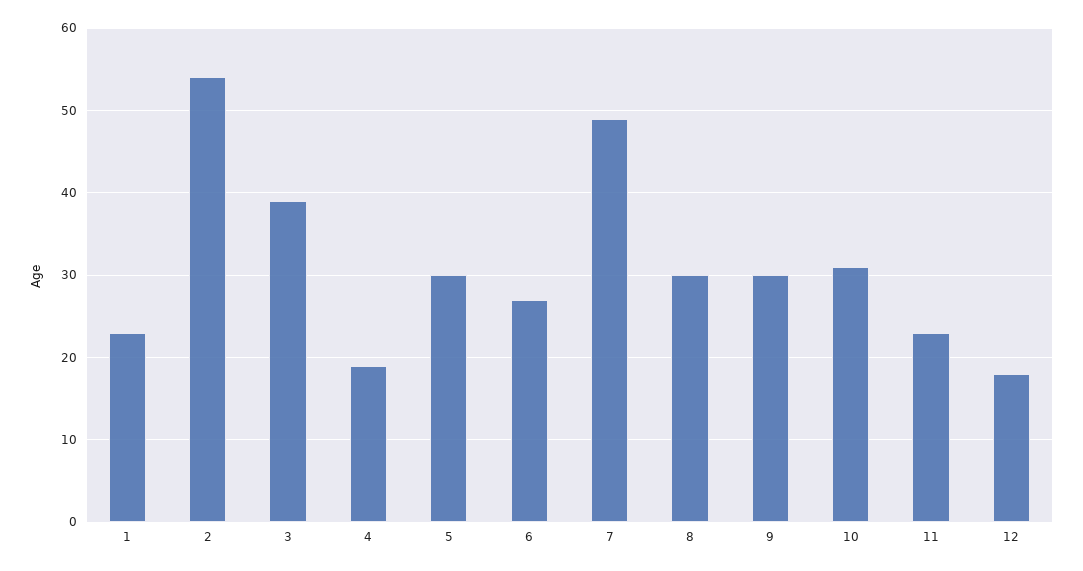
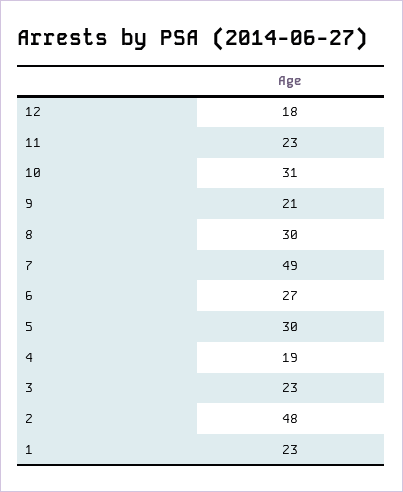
  {
    "1": 23,
-   "2": 54,
+   "2": 48,
-   "3": 39,
+   "3": 23,
    "4": 19,
    "5": 30,
    "6": 27,
    "7": 49,
    "8": 30,
-   "9": 30,
+   "9": 21,
    "10": 31,
    "11": 23,
    "12": 18
  }

